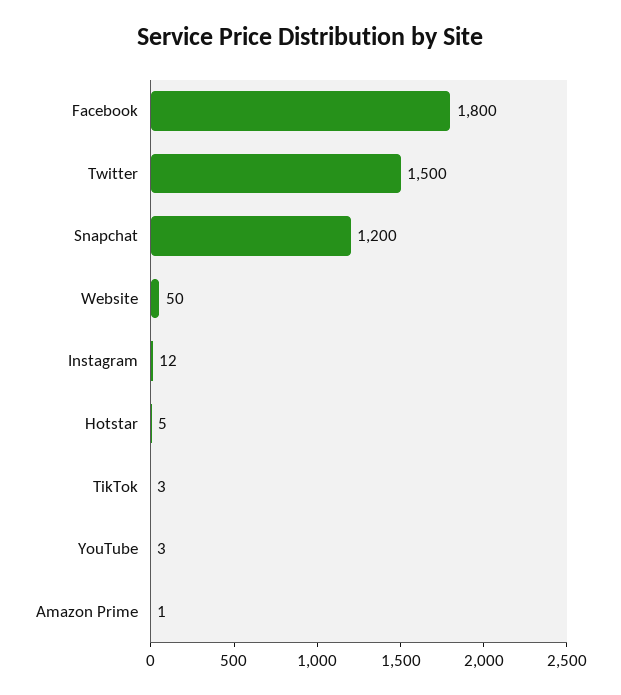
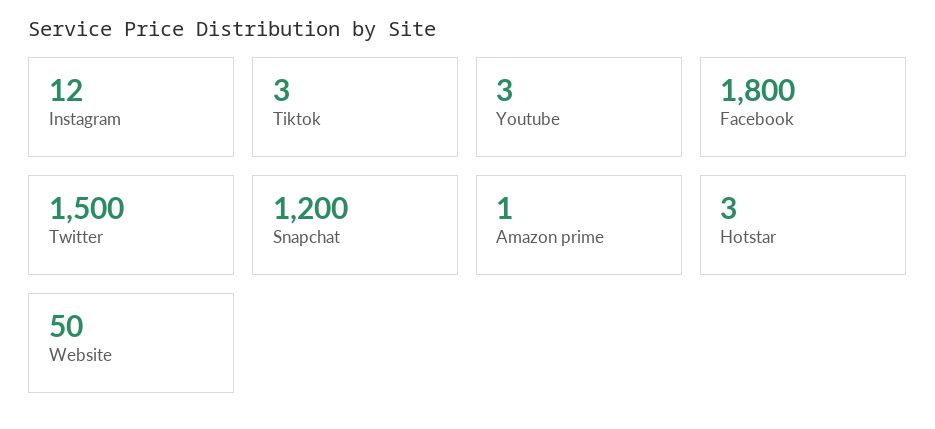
  {
    "Facebook": 1800,
    "Twitter": 1500,
    "Snapchat": 1200,
    "Website": 50,
    "Instagram": 12,
-   "Hotstar": 5,
+   "Hotstar": 3,
    "TikTok": 3,
    "YouTube": 3,
    "Amazon Prime": 1
  }

